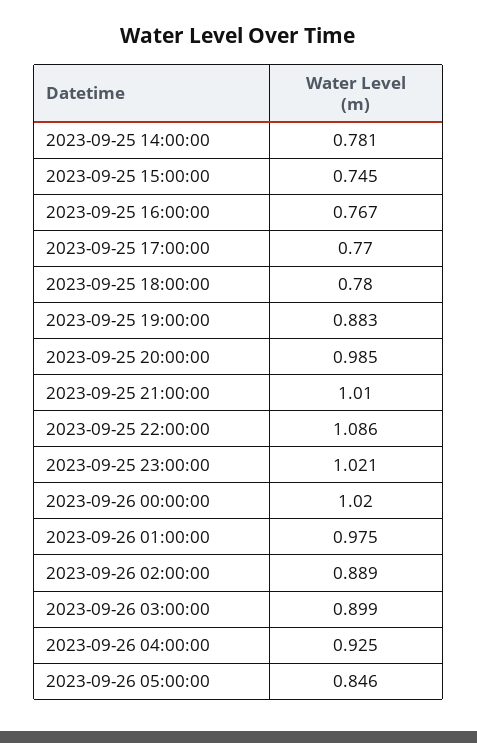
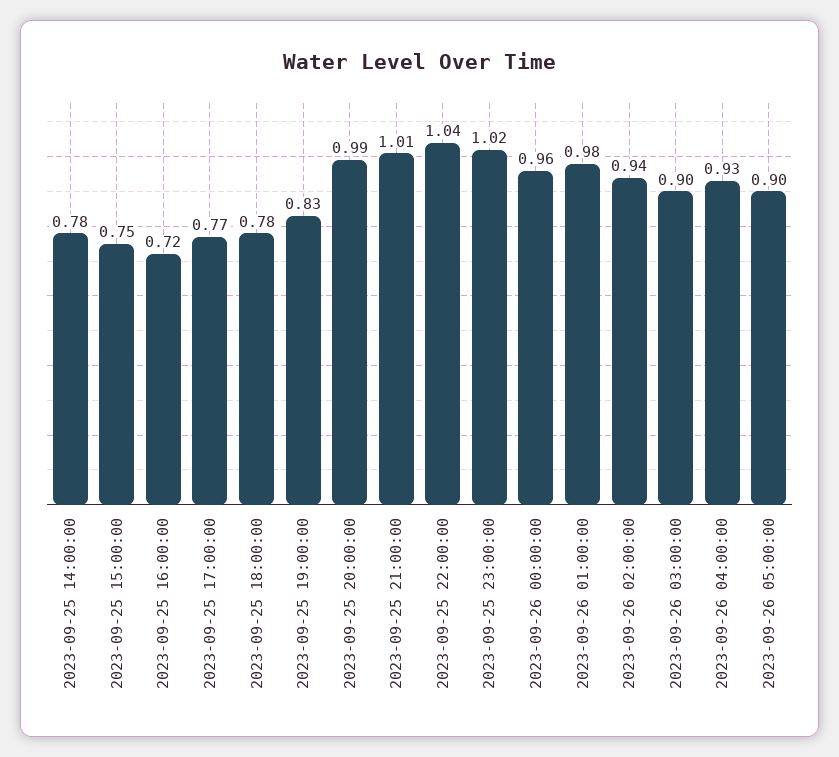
  {
    "2023-09-25 14:00:00": 0.781,
    "2023-09-25 15:00:00": 0.745,
-   "2023-09-25 16:00:00": 0.767,
+   "2023-09-25 16:00:00": 0.72,
    "2023-09-25 17:00:00": 0.77,
    "2023-09-25 18:00:00": 0.78,
-   "2023-09-25 19:00:00": 0.883,
+   "2023-09-25 19:00:00": 0.83,
    "2023-09-25 20:00:00": 0.985,
    "2023-09-25 21:00:00": 1.01,
-   "2023-09-25 22:00:00": 1.086,
+   "2023-09-25 22:00:00": 1.04,
    "2023-09-25 23:00:00": 1.021,
-   "2023-09-26 00:00:00": 1.02,
+   "2023-09-26 00:00:00": 0.96,
    "2023-09-26 01:00:00": 0.975,
-   "2023-09-26 02:00:00": 0.889,
+   "2023-09-26 02:00:00": 0.94,
    "2023-09-26 03:00:00": 0.899,
    "2023-09-26 04:00:00": 0.925,
-   "2023-09-26 05:00:00": 0.846
+   "2023-09-26 05:00:00": 0.9
  }

